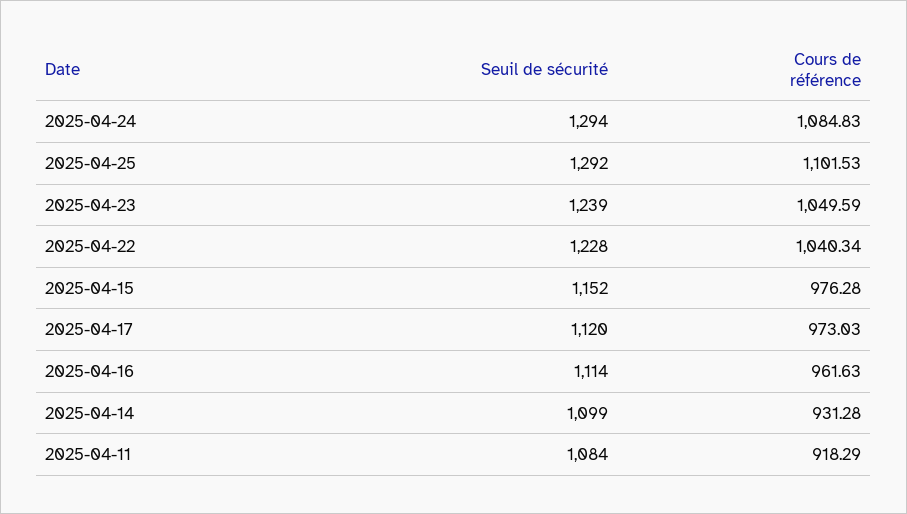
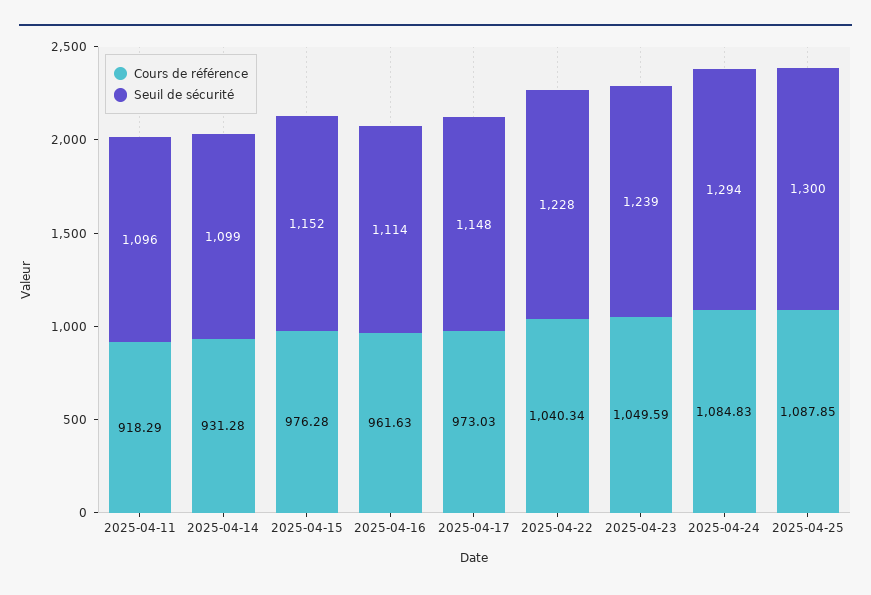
  {
    "Seuil de sécurité": {
      "2025-04-24": 1294,
-     "2025-04-25": 1292,
+     "2025-04-25": 1300,
      "2025-04-23": 1239,
      "2025-04-22": 1228,
      "2025-04-15": 1152,
-     "2025-04-17": 1120,
+     "2025-04-17": 1148,
      "2025-04-16": 1114,
      "2025-04-14": 1099,
-     "2025-04-11": 1084
+     "2025-04-11": 1096
    },
    "Cours de référence": {
      "2025-04-24": 1084.83,
-     "2025-04-25": 1101.53,
+     "2025-04-25": 1087.85,
      "2025-04-23": 1049.59,
      "2025-04-22": 1040.34,
      "2025-04-15": 976.28,
      "2025-04-17": 973.03,
      "2025-04-16": 961.63,
      "2025-04-14": 931.28,
      "2025-04-11": 918.29
    }
  }

